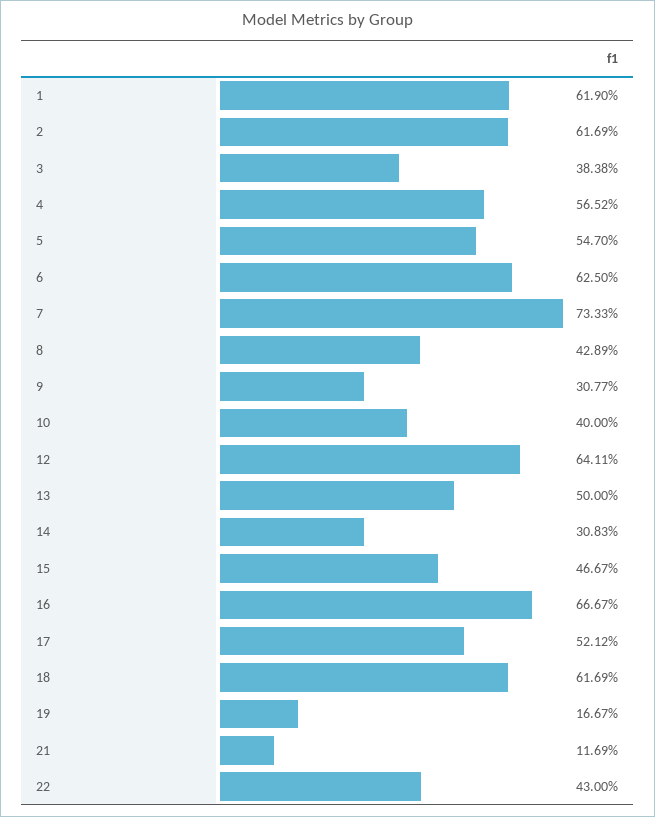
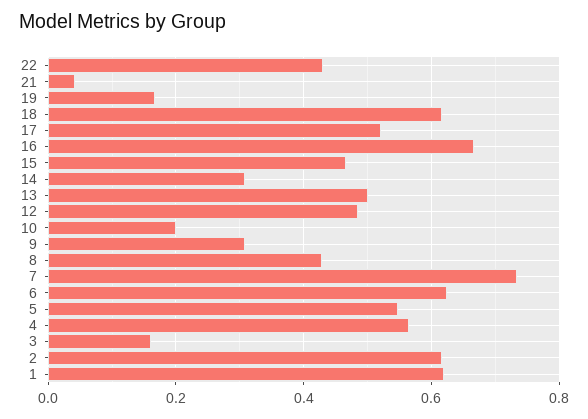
  {
    "1": 0.619,
    "2": 0.6169,
-   "3": 0.3838,
+   "3": 0.16,
    "4": 0.5652,
    "5": 0.547,
    "6": 0.625,
    "7": 0.7333,
    "8": 0.4289,
    "9": 0.3077,
-   "10": 0.4,
+   "10": 0.2,
-   "12": 0.6411,
+   "12": 0.48,
    "13": 0.5,
    "14": 0.3083,
    "15": 0.4667,
    "16": 0.6667,
    "17": 0.5212,
    "18": 0.6169,
    "19": 0.1667,
-   "21": 0.1169,
+   "21": 0.04,
    "22": 0.43
  }

